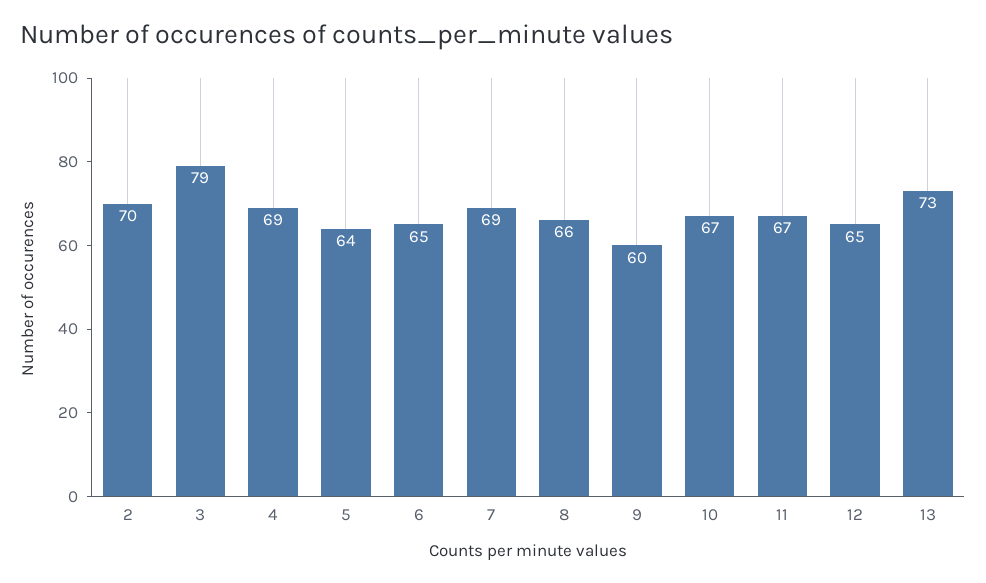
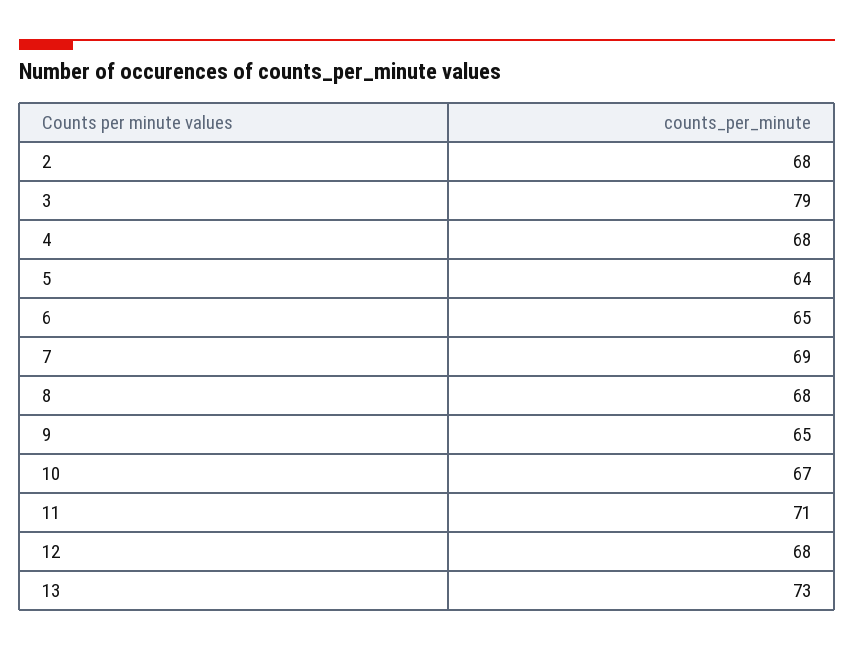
  {
-   "2": 70,
+   "2": 68,
    "3": 79,
-   "4": 69,
+   "4": 68,
    "5": 64,
    "6": 65,
    "7": 69,
-   "8": 66,
+   "8": 68,
-   "9": 60,
+   "9": 65,
    "10": 67,
-   "11": 67,
+   "11": 71,
-   "12": 65,
+   "12": 68,
    "13": 73
  }

